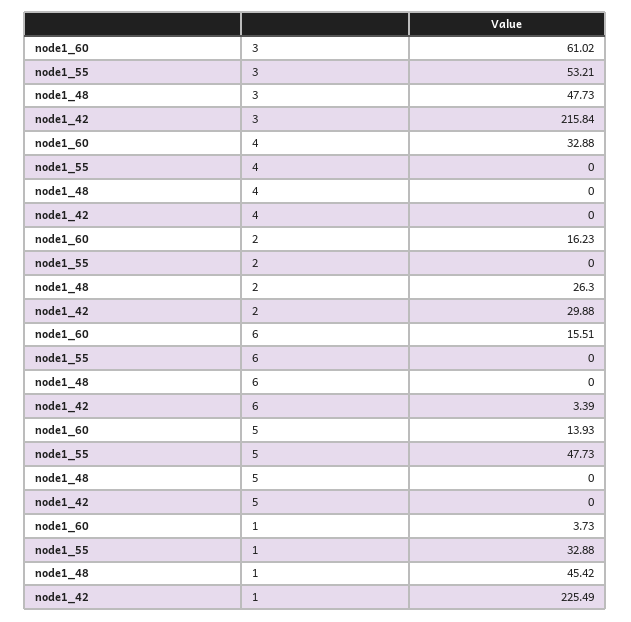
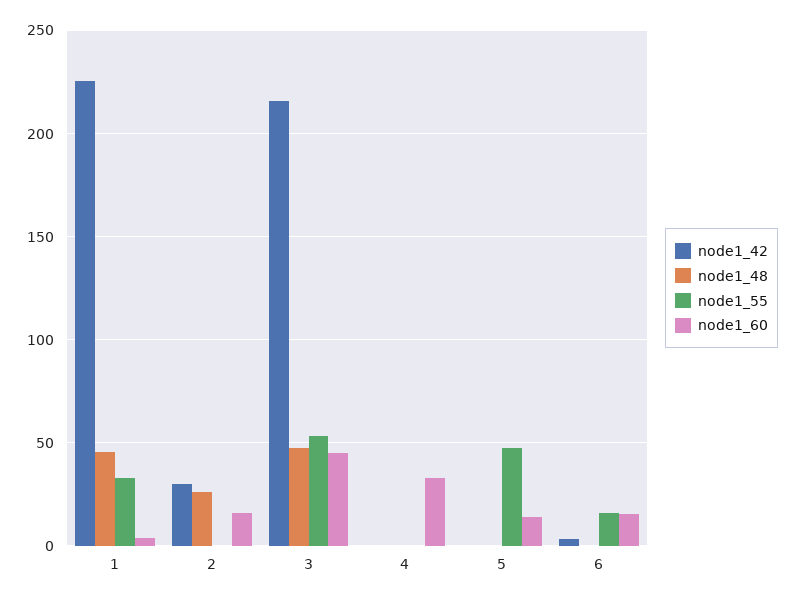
  {
    "node1_60": {
-     "3": 61.02,
+     "3": 45,
      "4": 32.88,
      "2": 16.23,
      "6": 15.51,
      "5": 13.93,
      "1": 3.73
    },
    "node1_55": {
      "3": 53.21,
      "4": 0,
      "2": 0,
-     "6": 0,
+     "6": 15,
      "5": 47.73,
      "1": 32.88
    },
    "node1_48": {
      "3": 47.73,
      "4": 0,
      "2": 26.3,
      "6": 0,
      "5": 0,
      "1": 45.42
    },
    "node1_42": {
      "3": 215.84,
      "4": 0,
      "2": 29.88,
      "6": 3.39,
      "5": 0,
      "1": 225.49
    }
  }

